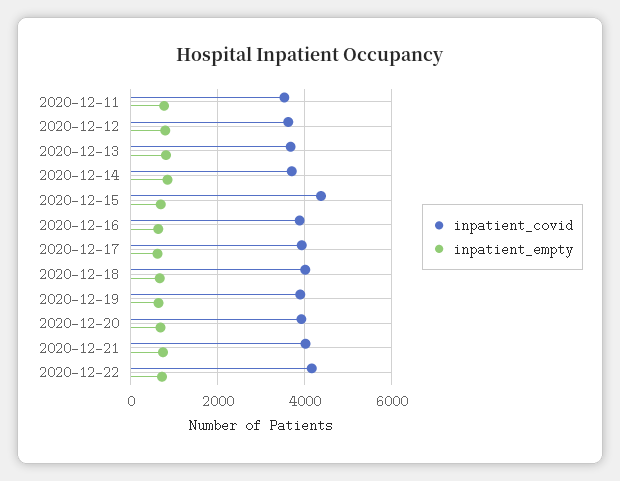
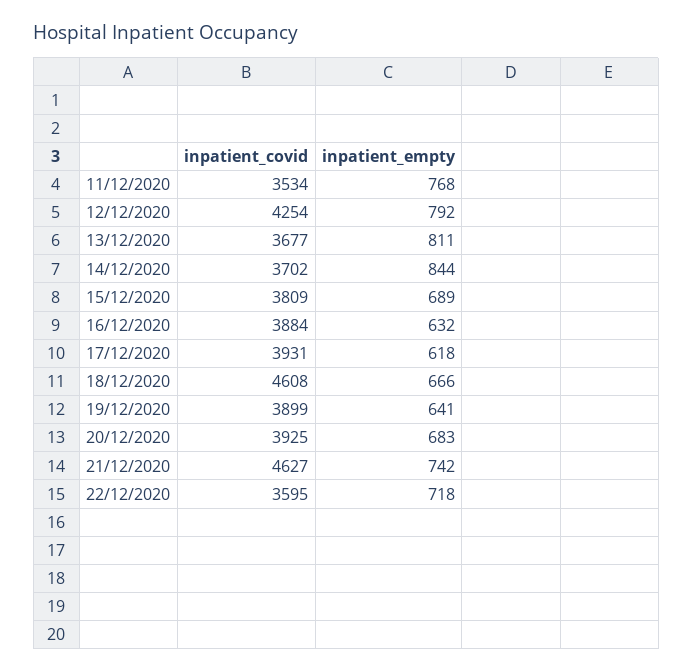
  {
    "inpatient_covid": {
      "2020-12-11": 3534,
-     "2020-12-12": 3600,
+     "2020-12-12": 4254,
      "2020-12-13": 3677,
      "2020-12-14": 3702,
-     "2020-12-15": 4400,
+     "2020-12-15": 3809,
      "2020-12-16": 3884,
      "2020-12-17": 3931,
-     "2020-12-18": 4000,
+     "2020-12-18": 4608,
      "2020-12-19": 3899,
      "2020-12-20": 3925,
-     "2020-12-21": 4000,
+     "2020-12-21": 4627,
-     "2020-12-22": 4200
+     "2020-12-22": 3595
    },
    "inpatient_empty": {
      "2020-12-11": 768,
      "2020-12-12": 792,
      "2020-12-13": 811,
      "2020-12-14": 844,
      "2020-12-15": 689,
      "2020-12-16": 632,
      "2020-12-17": 618,
      "2020-12-18": 666,
      "2020-12-19": 641,
      "2020-12-20": 683,
      "2020-12-21": 742,
      "2020-12-22": 718
    }
  }

